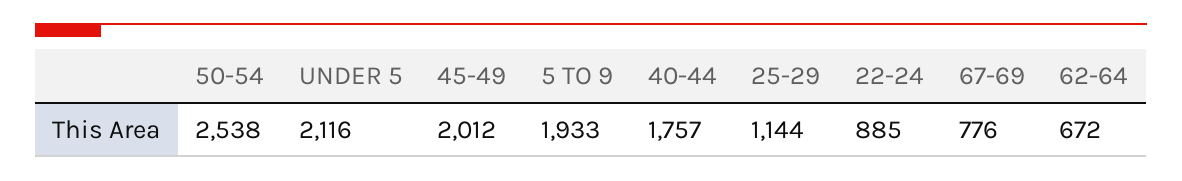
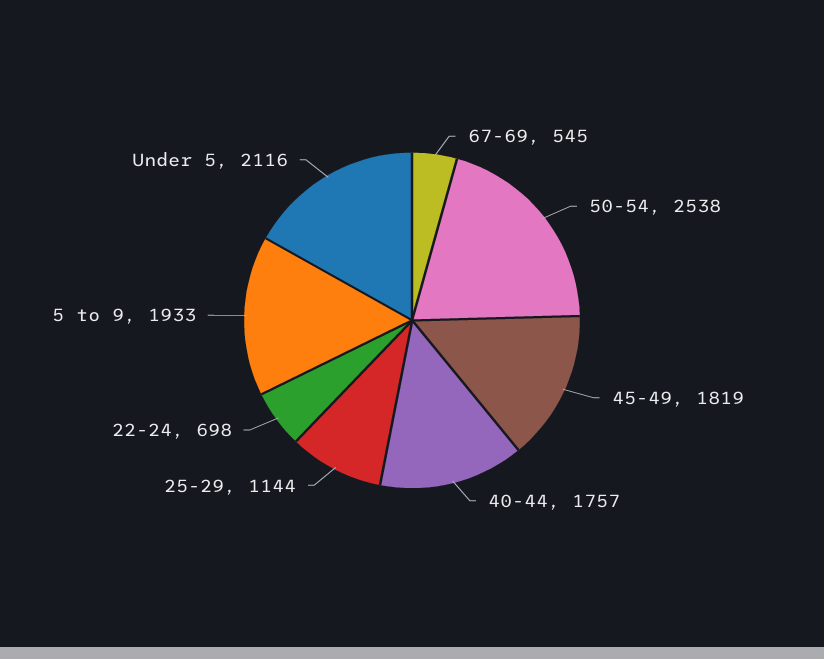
  {
    "50-54": 2538,
    "UNDER 5": 2116,
-   "45-49": 2012,
+   "45-49": 1819,
    "5 TO 9": 1933,
    "40-44": 1757,
    "25-29": 1144,
-   "22-24": 885,
+   "22-24": 698,
-   "67-69": 776,
+   "67-69": 545
-   "62-64": 672
  }

